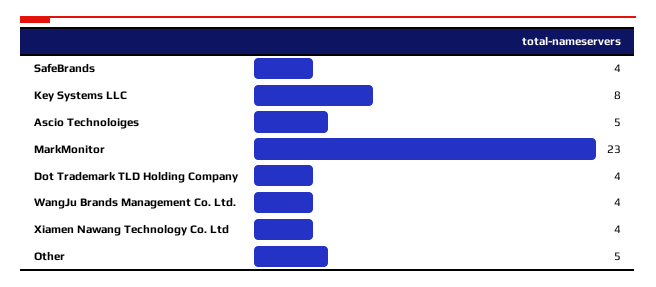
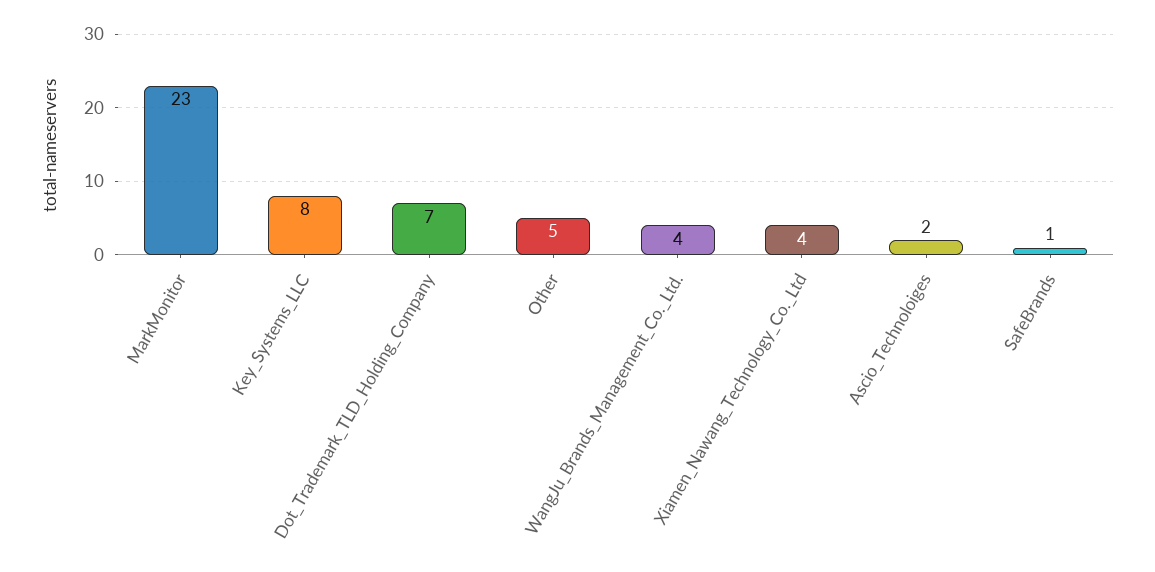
  {
-   "SafeBrands": 4,
+   "SafeBrands": 1,
    "Key Systems LLC": 8,
-   "Ascio Technoloiges": 5,
+   "Ascio Technoloiges": 2,
    "MarkMonitor": 23,
-   "Dot Trademark TLD Holding Company": 4,
+   "Dot Trademark TLD Holding Company": 7,
    "WangJu Brands Management Co. Ltd.": 4,
    "Xiamen Nawang Technology Co. Ltd": 4,
    "Other": 5
  }

